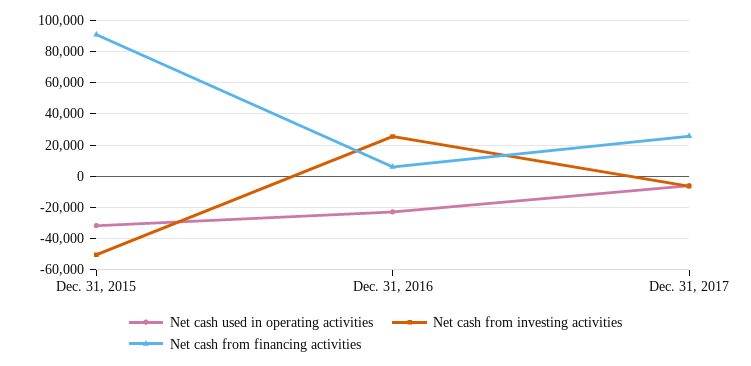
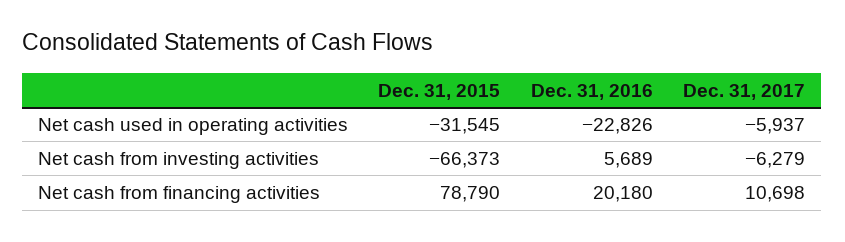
  {
    "Net cash used in operating activities": {
      "Dec. 31, 2015": -31545,
      "Dec. 31, 2016": -22826,
      "Dec. 31, 2017": -5937
    },
    "Net cash from investing activities": {
-     "Dec. 31, 2015": -50000,
+     "Dec. 31, 2015": -66373,
-     "Dec. 31, 2016": 25000,
+     "Dec. 31, 2016": 5689,
      "Dec. 31, 2017": -6279
    },
    "Net cash from financing activities": {
-     "Dec. 31, 2015": 90000,
+     "Dec. 31, 2015": 78790,
-     "Dec. 31, 2016": 5000,
+     "Dec. 31, 2016": 20180,
-     "Dec. 31, 2017": 25000
+     "Dec. 31, 2017": 10698
    }
  }

